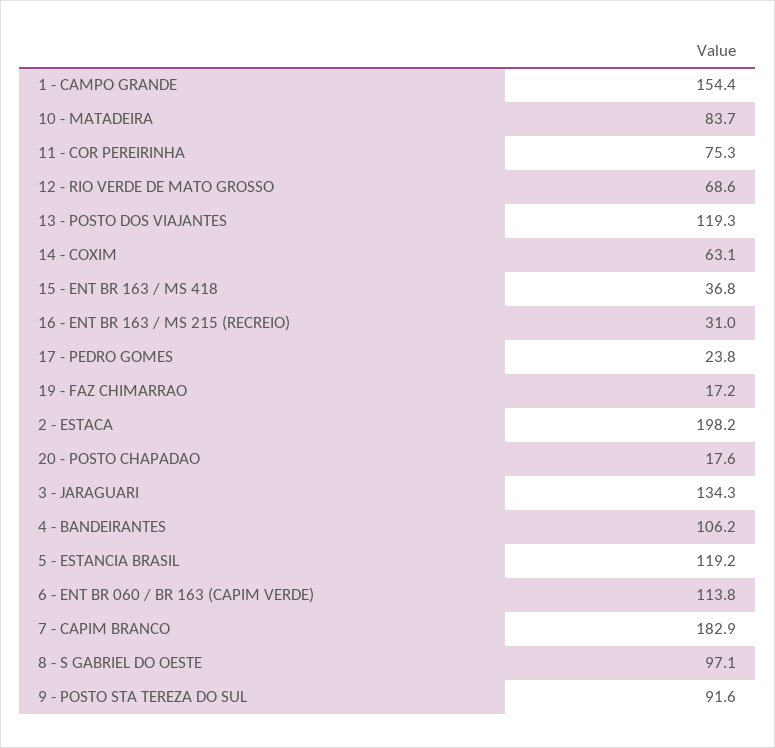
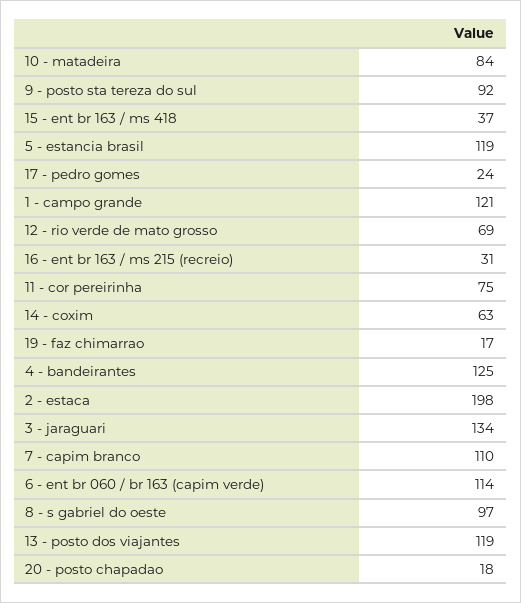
  {
-   "1 - CAMPO GRANDE": 154.4,
+   "1 - CAMPO GRANDE": 121,
    "10 - MATADEIRA": 83.7,
    "11 - COR PEREIRINHA": 75.3,
    "12 - RIO VERDE DE MATO GROSSO": 68.6,
    "13 - POSTO DOS VIAJANTES": 119.3,
    "14 - COXIM": 63.1,
    "15 - ENT BR 163 / MS 418": 36.8,
    "16 - ENT BR 163 / MS 215 (RECREIO)": 31,
    "17 - PEDRO GOMES": 23.8,
    "19 - FAZ CHIMARRAO": 17.2,
    "2 - ESTACA": 198.2,
    "20 - POSTO CHAPADAO": 17.6,
    "3 - JARAGUARI": 134.3,
-   "4 - BANDEIRANTES": 106.2,
+   "4 - BANDEIRANTES": 125,
    "5 - ESTANCIA BRASIL": 119.2,
    "6 - ENT BR 060 / BR 163 (CAPIM VERDE)": 113.8,
-   "7 - CAPIM BRANCO": 182.9,
+   "7 - CAPIM BRANCO": 110,
    "8 - S GABRIEL DO OESTE": 97.1,
    "9 - POSTO STA TEREZA DO SUL": 91.6
  }

